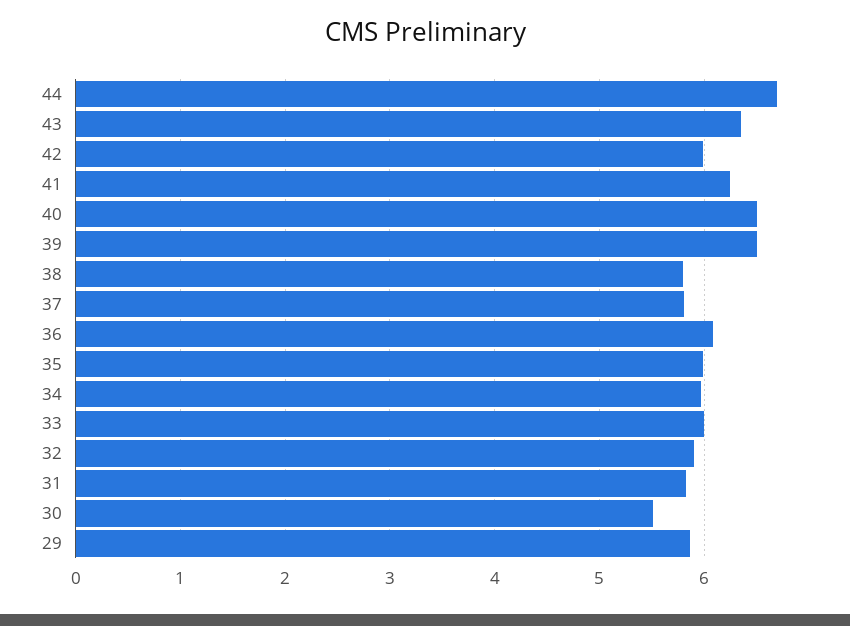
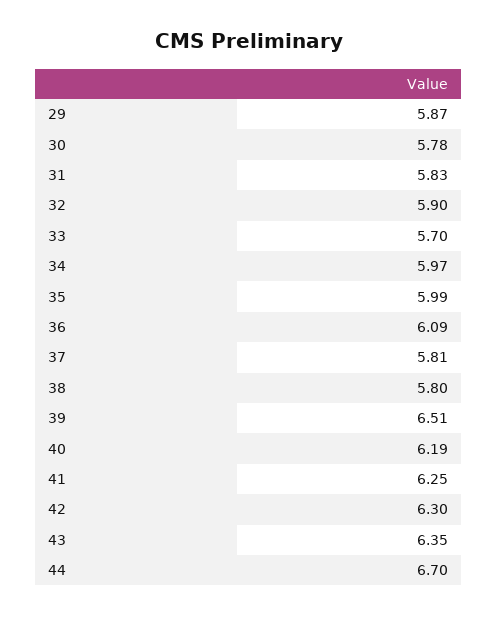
  {
    "44": 6.7,
    "43": 6.35,
-   "42": 6,
+   "42": 6.3,
    "41": 6.25,
-   "40": 6.5,
+   "40": 6.19,
    "39": 6.51,
    "38": 5.8,
    "37": 5.81,
    "36": 6.09,
    "35": 5.99,
    "34": 5.97,
-   "33": 6,
+   "33": 5.7,
    "32": 5.9,
    "31": 5.83,
-   "30": 5.5,
+   "30": 5.78,
    "29": 5.87
  }

